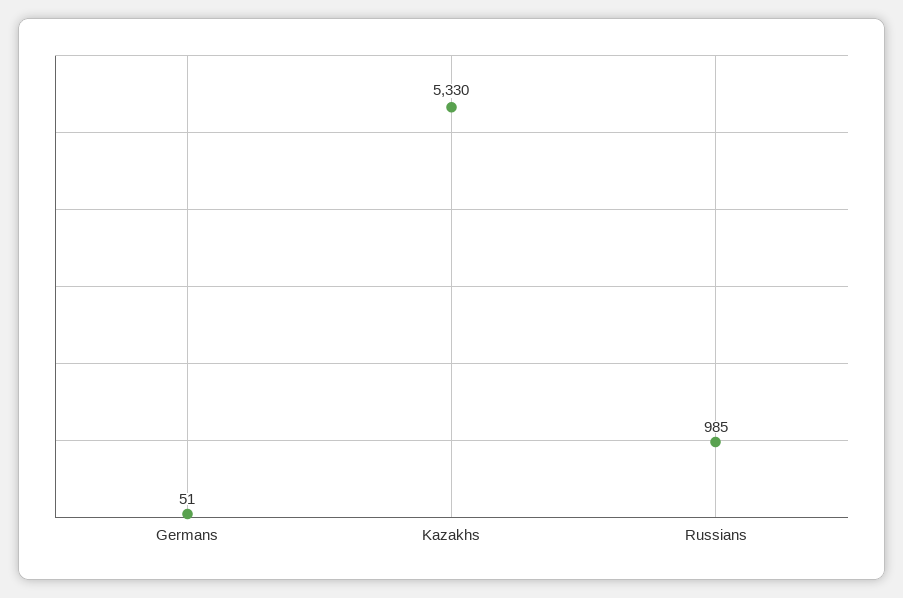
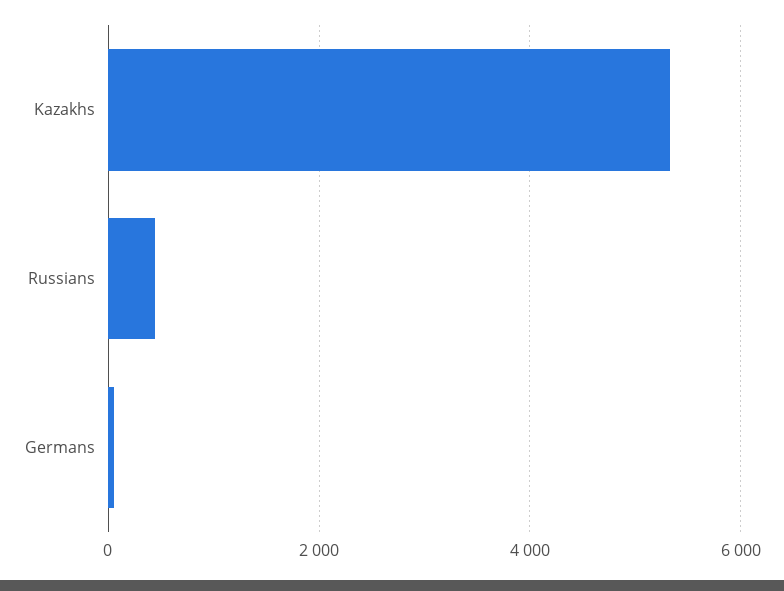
  {
    "Germans": 51,
    "Kazakhs": 5330,
-   "Russians": 985
+   "Russians": 400
  }

